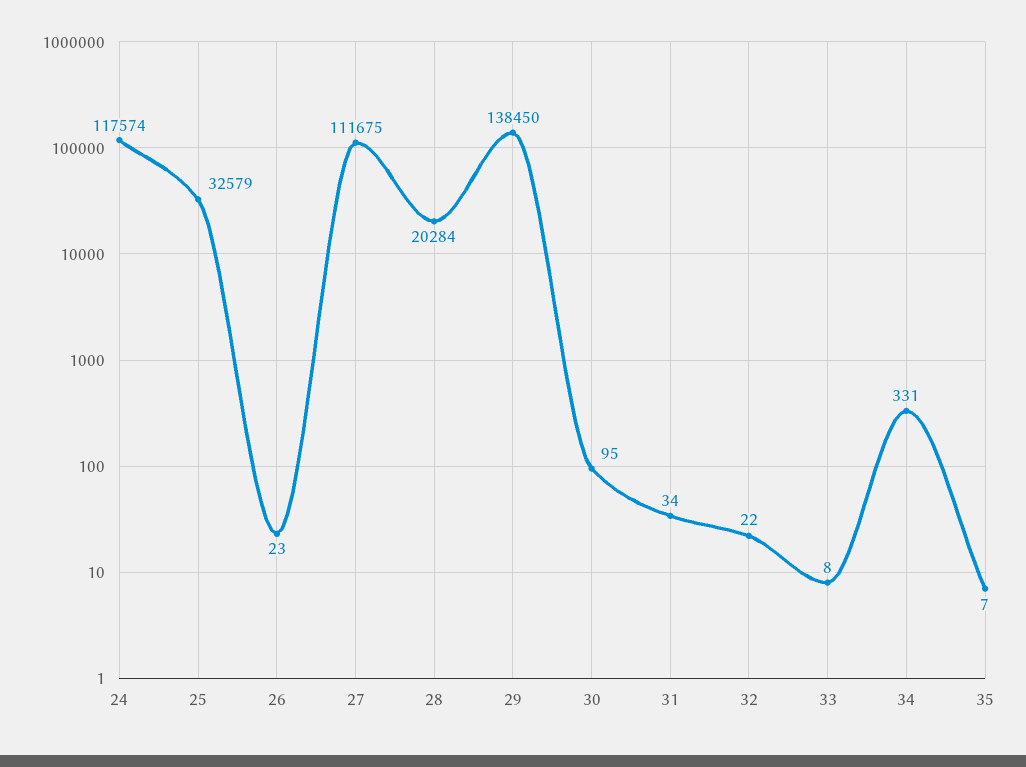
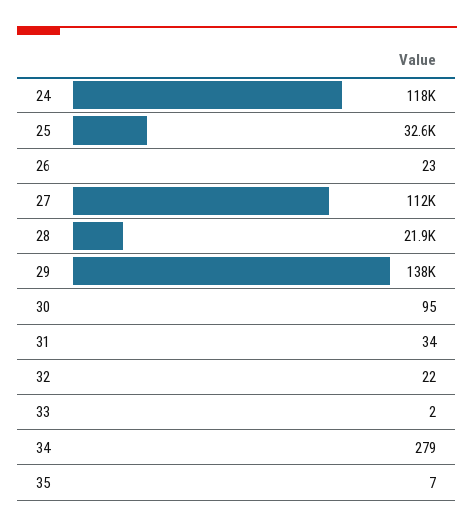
  {
    "24": 117574,
    "25": 32579,
    "26": 23,
    "27": 111675,
-   "28": 20284,
+   "28": 21900,
    "29": 138450,
    "30": 95,
    "31": 34,
    "32": 22,
-   "33": 8,
+   "33": 2,
-   "34": 331,
+   "34": 279,
    "35": 7
  }

